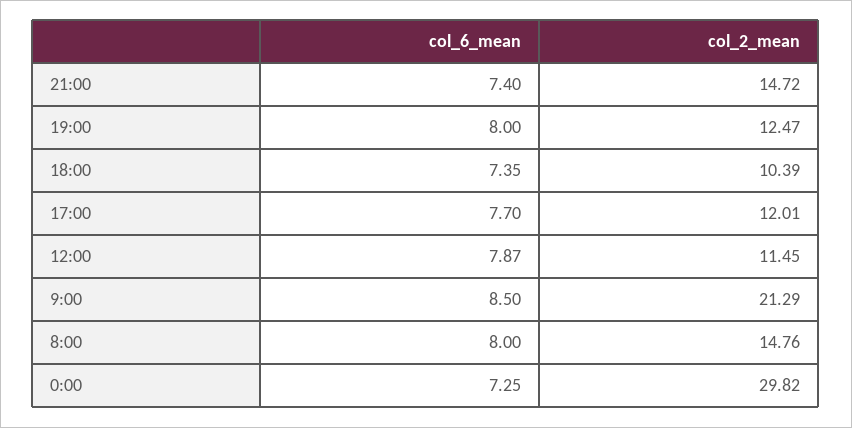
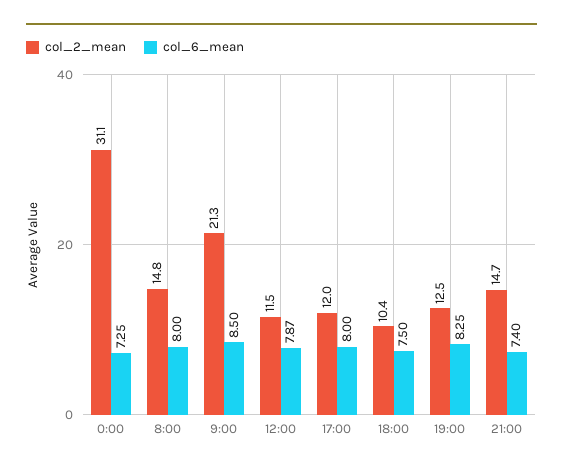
  {
    "col_6_mean": {
      "21:00": 7.4,
-     "19:00": 8,
+     "19:00": 8.25,
-     "18:00": 7.35,
+     "18:00": 7.5,
-     "17:00": 7.7,
+     "17:00": 8,
      "12:00": 7.87,
      "9:00": 8.5,
      "8:00": 8,
      "0:00": 7.25
    },
    "col_2_mean": {
      "21:00": 14.72,
      "19:00": 12.47,
      "18:00": 10.39,
      "17:00": 12.01,
      "12:00": 11.45,
      "9:00": 21.29,
      "8:00": 14.76,
-     "0:00": 29.82
+     "0:00": 31.1
    }
  }

